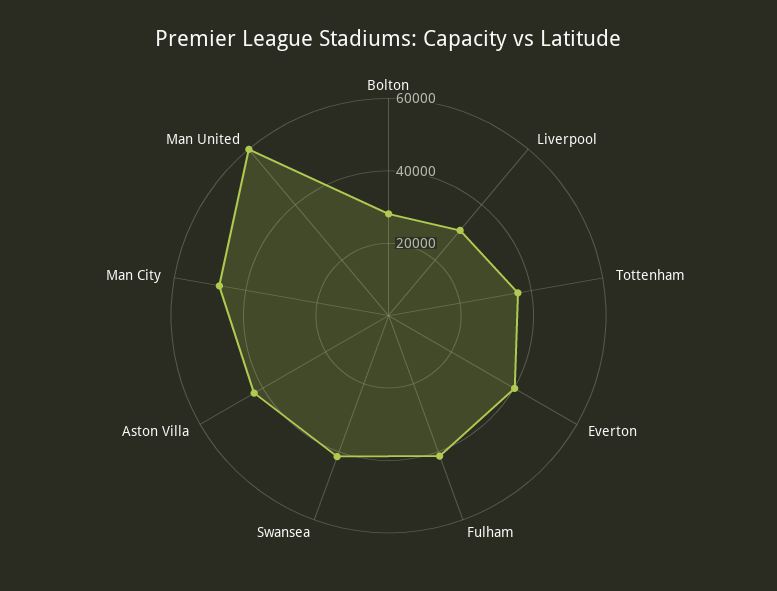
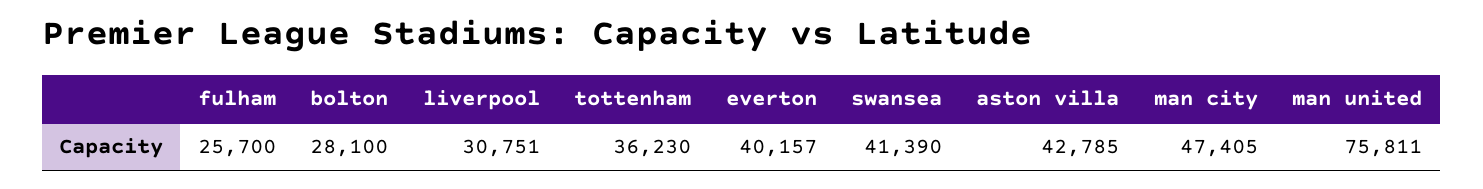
  {
    "Bolton": 28100,
    "Liverpool": 30751,
    "Tottenham": 36230,
    "Everton": 40157,
-   "Fulham": 40000,
+   "Fulham": 25700,
    "Swansea": 41390,
    "Aston Villa": 42785,
    "Man City": 47405,
-   "Man United": 60000
+   "Man United": 75811
  }

